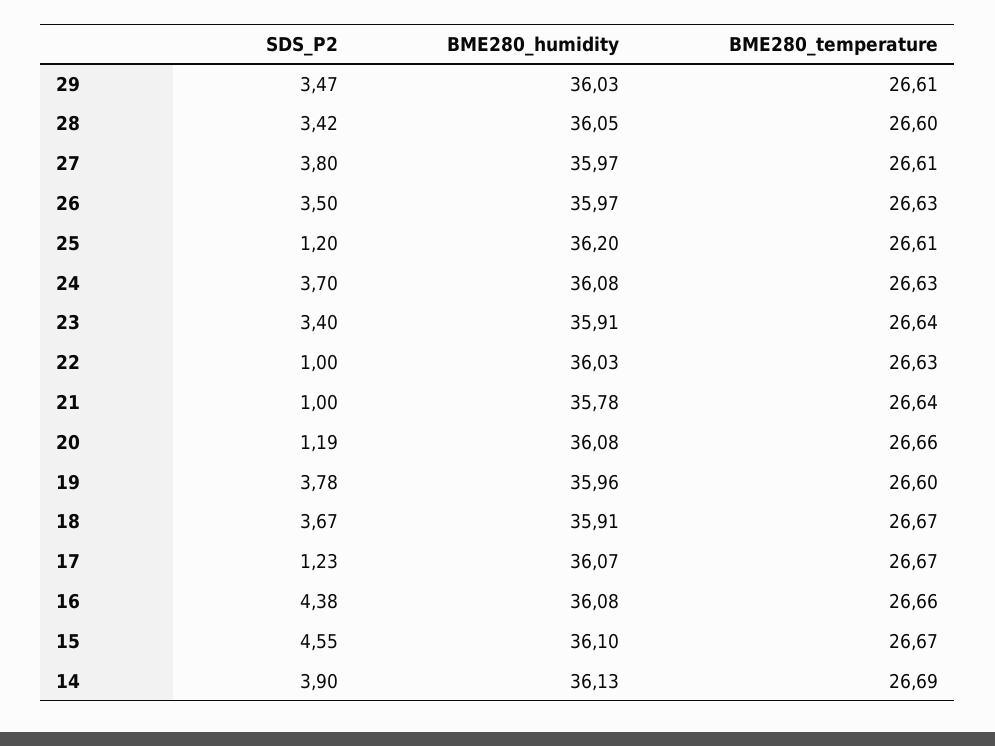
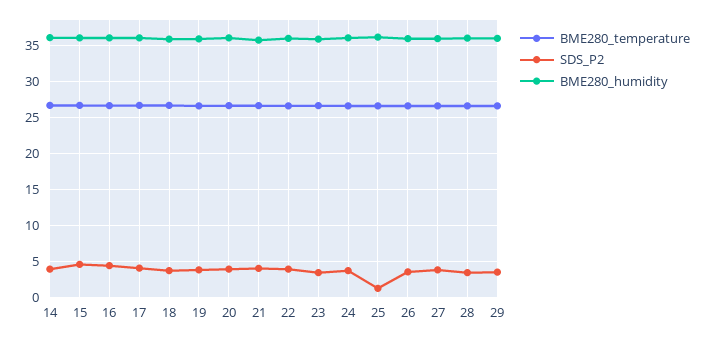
  {
    "SDS_P2": {
      "29": 3.47,
      "28": 3.42,
      "27": 3.8,
      "26": 3.5,
      "25": 1.2,
      "24": 3.7,
      "23": 3.4,
-     "22": 1,
+     "22": 4,
-     "21": 1,
+     "21": 4,
-     "20": 1.19,
+     "20": 4,
      "19": 3.78,
      "18": 3.67,
-     "17": 1.23,
+     "17": 4,
      "16": 4.38,
      "15": 4.55,
      "14": 3.9
    },
    "BME280_humidity": {
      "29": 36.03,
      "28": 36.05,
      "27": 35.97,
      "26": 35.97,
      "25": 36.2,
      "24": 36.08,
      "23": 35.91,
      "22": 36.03,
      "21": 35.78,
      "20": 36.08,
      "19": 35.96,
      "18": 35.91,
      "17": 36.07,
      "16": 36.08,
      "15": 36.1,
      "14": 36.13
    },
    "BME280_temperature": {
      "29": 26.61,
      "28": 26.6,
      "27": 26.61,
      "26": 26.63,
      "25": 26.61,
      "24": 26.63,
      "23": 26.64,
      "22": 26.63,
      "21": 26.64,
      "20": 26.66,
      "19": 26.6,
      "18": 26.67,
      "17": 26.67,
      "16": 26.66,
      "15": 26.67,
      "14": 26.69
    }
  }

